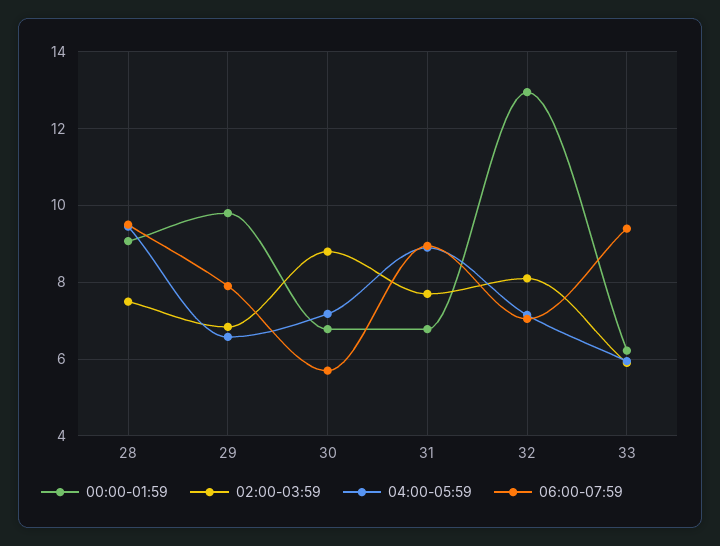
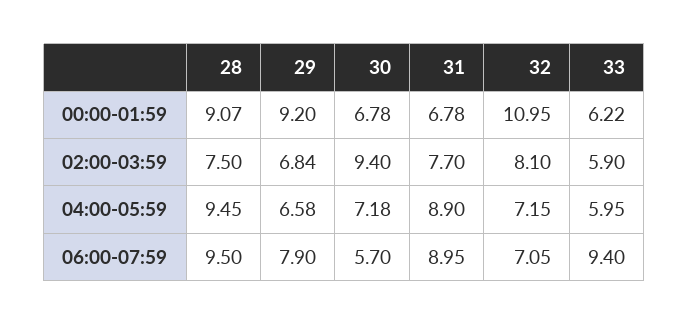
  {
    "00:00-01:59": {
      "28": 9.07,
-     "29": 9.8,
+     "29": 9.2,
      "30": 6.78,
      "31": 6.78,
-     "32": 13,
+     "32": 10.95,
      "33": 6.22
    },
    "02:00-03:59": {
      "28": 7.5,
      "29": 6.84,
-     "30": 8.8,
+     "30": 9.4,
      "31": 7.7,
      "32": 8.1,
      "33": 5.9
    },
    "04:00-05:59": {
      "28": 9.45,
      "29": 6.58,
      "30": 7.18,
      "31": 8.9,
      "32": 7.15,
      "33": 5.95
    },
    "06:00-07:59": {
      "28": 9.5,
      "29": 7.9,
      "30": 5.7,
      "31": 8.95,
      "32": 7.05,
      "33": 9.4
    }
  }

